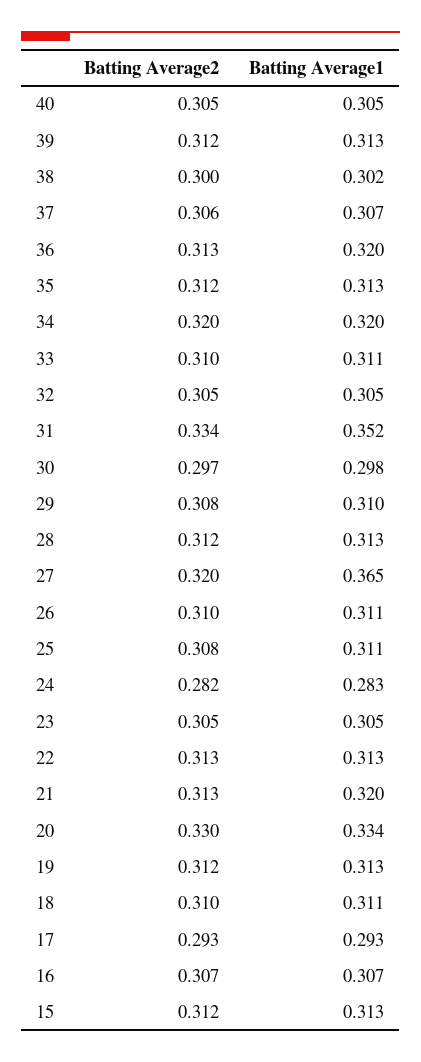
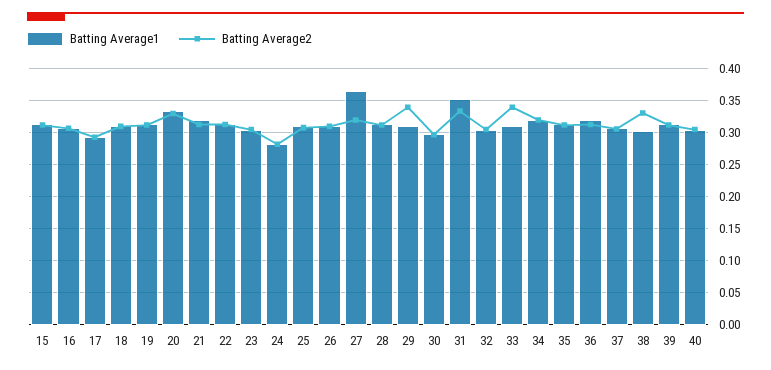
  {
    "Batting Average2": {
      "40": 0.305,
      "39": 0.312,
-     "38": 0.3,
+     "38": 0.33,
      "37": 0.306,
      "36": 0.313,
      "35": 0.312,
      "34": 0.32,
-     "33": 0.31,
+     "33": 0.34,
      "32": 0.305,
      "31": 0.334,
      "30": 0.297,
-     "29": 0.308,
+     "29": 0.34,
      "28": 0.312,
      "27": 0.32,
      "26": 0.31,
      "25": 0.308,
      "24": 0.282,
      "23": 0.305,
      "22": 0.313,
      "21": 0.313,
      "20": 0.33,
      "19": 0.312,
      "18": 0.31,
      "17": 0.293,
      "16": 0.307,
      "15": 0.312
    },
    "Batting Average1": {
      "40": 0.305,
      "39": 0.313,
      "38": 0.302,
      "37": 0.307,
      "36": 0.32,
      "35": 0.313,
      "34": 0.32,
      "33": 0.311,
      "32": 0.305,
      "31": 0.352,
      "30": 0.298,
      "29": 0.31,
      "28": 0.313,
      "27": 0.365,
      "26": 0.311,
      "25": 0.311,
      "24": 0.283,
      "23": 0.305,
      "22": 0.313,
      "21": 0.32,
      "20": 0.334,
      "19": 0.313,
      "18": 0.311,
      "17": 0.293,
      "16": 0.307,
      "15": 0.313
    }
  }

